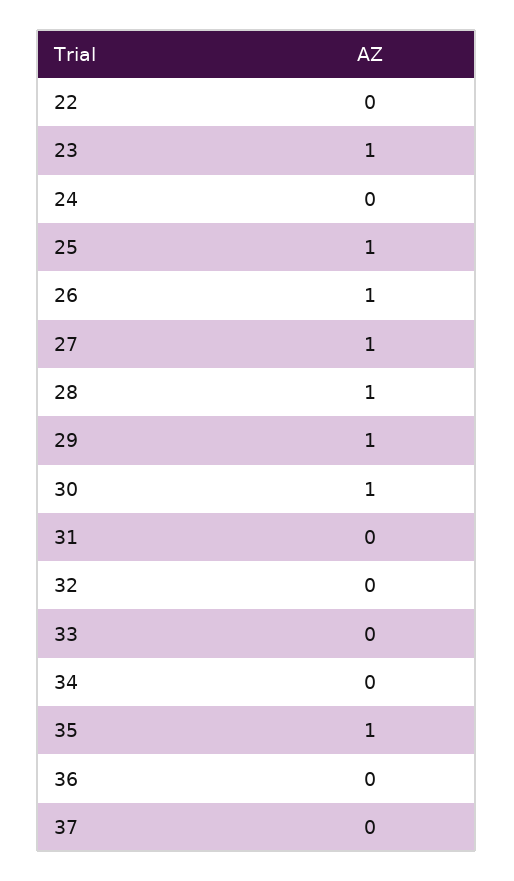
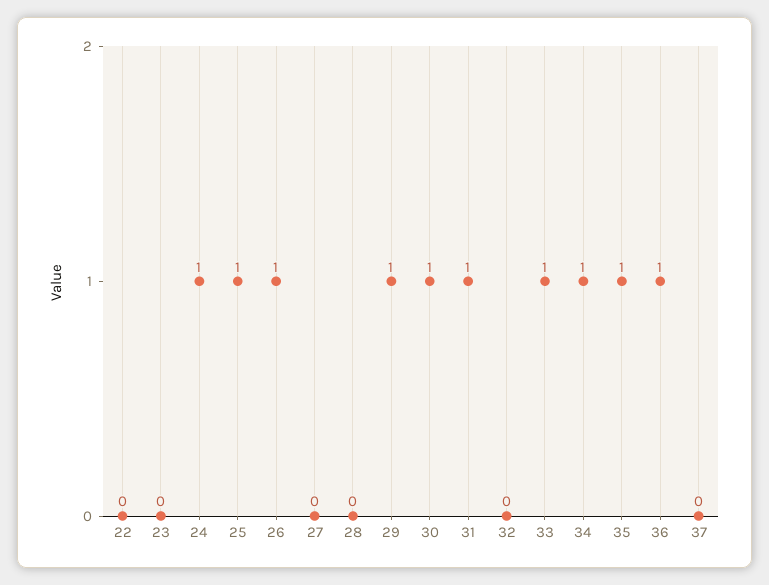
  {
    "22": 0,
-   "23": 1,
+   "23": 0,
-   "24": 0,
+   "24": 1,
    "25": 1,
    "26": 1,
-   "27": 1,
+   "27": 0,
-   "28": 1,
+   "28": 0,
    "29": 1,
    "30": 1,
-   "31": 0,
+   "31": 1,
    "32": 0,
-   "33": 0,
+   "33": 1,
-   "34": 0,
+   "34": 1,
    "35": 1,
-   "36": 0,
+   "36": 1,
    "37": 0
  }

